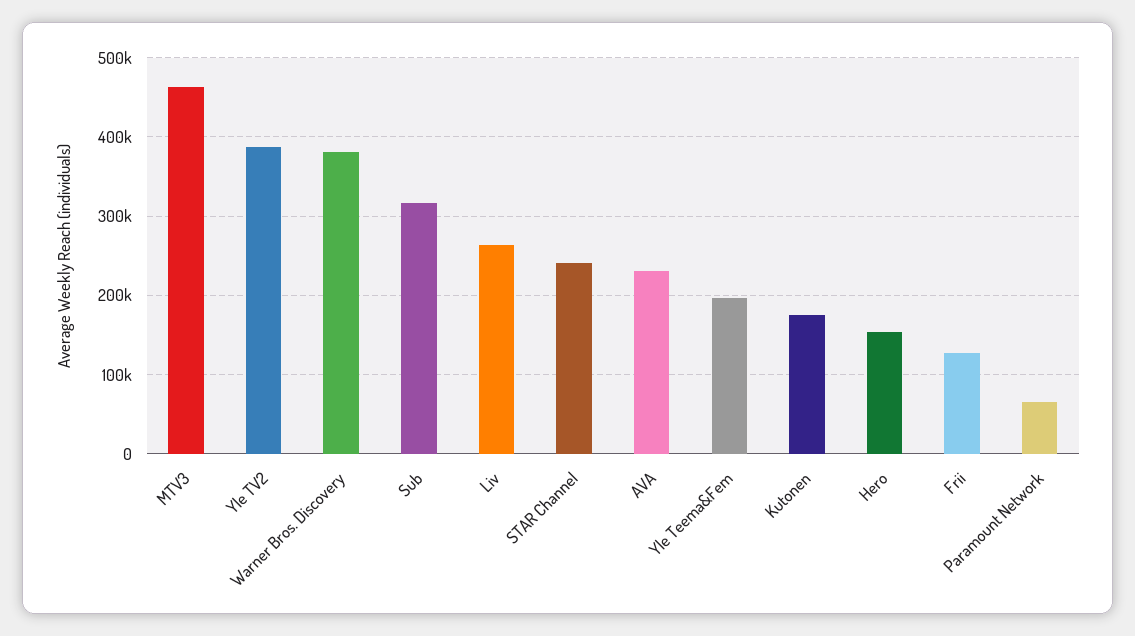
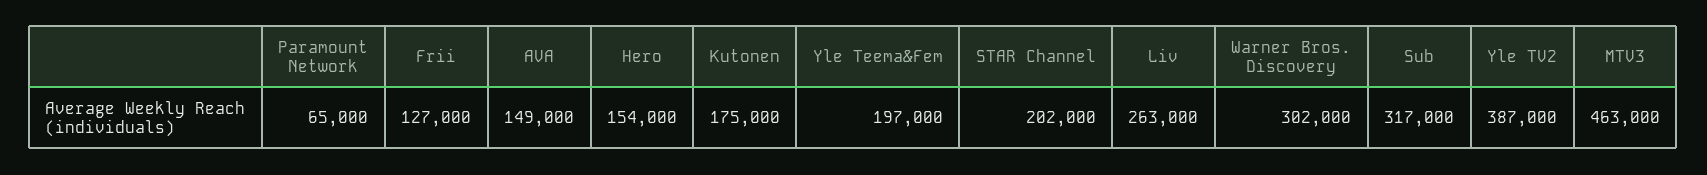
  {
    "MTV3": 463000,
    "Yle TV2": 387000,
-   "Warner Bros. Discovery": 380000,
+   "Warner Bros. Discovery": 302000,
    "Sub": 317000,
    "Liv": 263000,
-   "STAR Channel": 240000,
+   "STAR Channel": 202000,
-   "AVA": 230000,
+   "AVA": 149000,
    "Yle Teema&Fem": 197000,
    "Kutonen": 175000,
    "Hero": 154000,
    "Frii": 127000,
    "Paramount Network": 65000
  }

